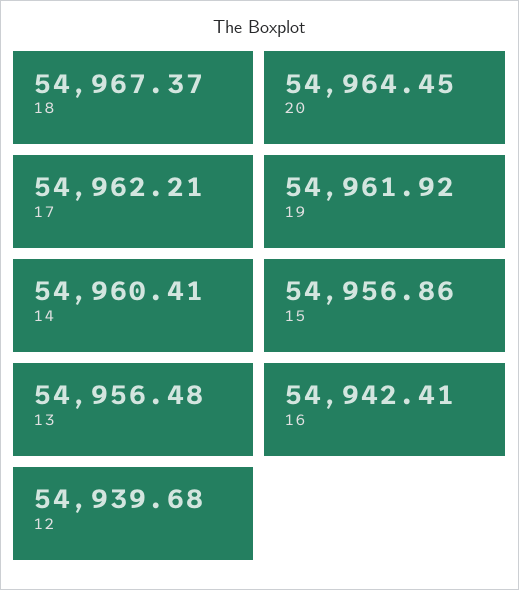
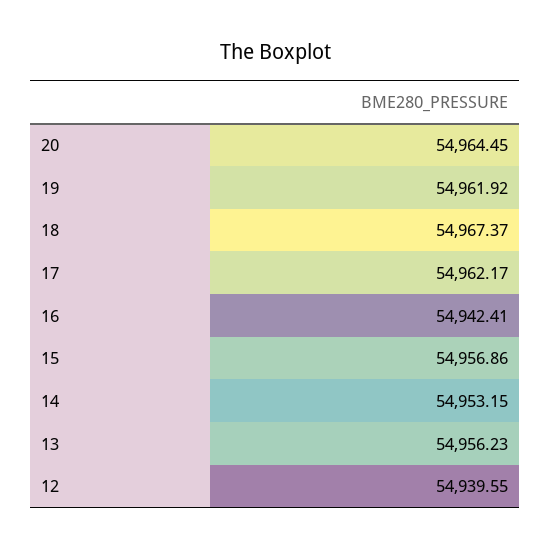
  {
    "18": 54967.37,
    "20": 54964.45,
-   "17": 54962.21,
+   "17": 54962.17,
    "19": 54961.92,
-   "14": 54960.41,
+   "14": 54953.15,
    "15": 54956.86,
-   "13": 54956.48,
+   "13": 54956.23,
    "16": 54942.41,
-   "12": 54939.68
+   "12": 54939.55
  }

